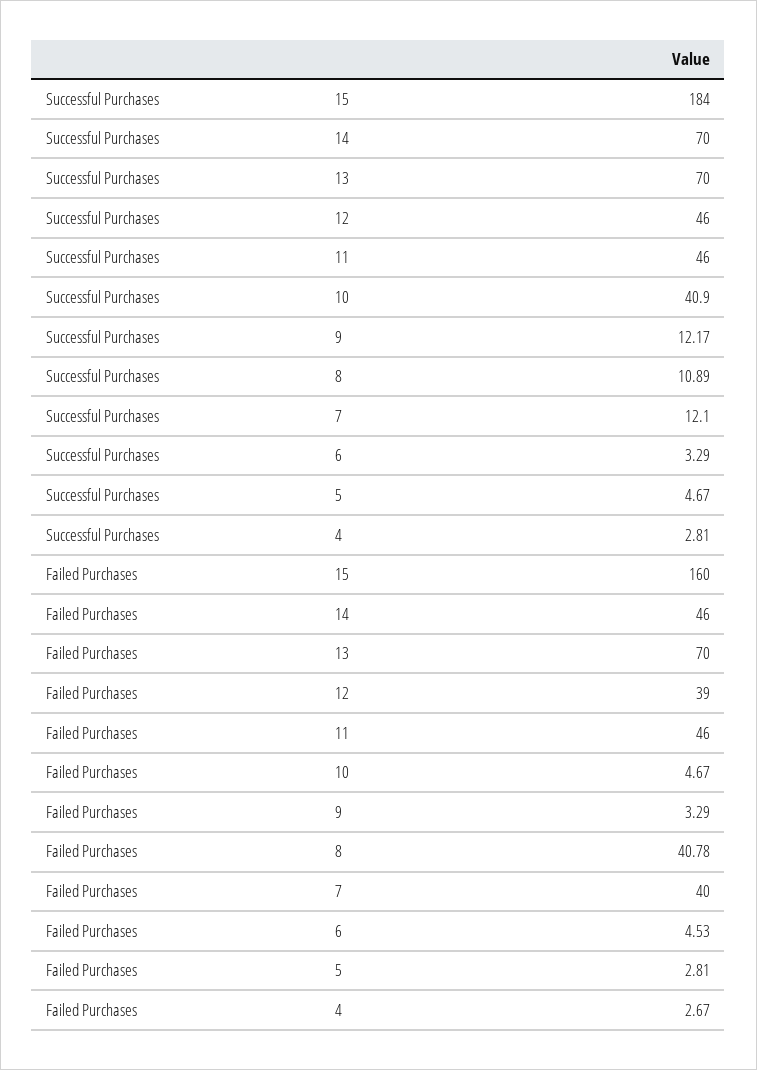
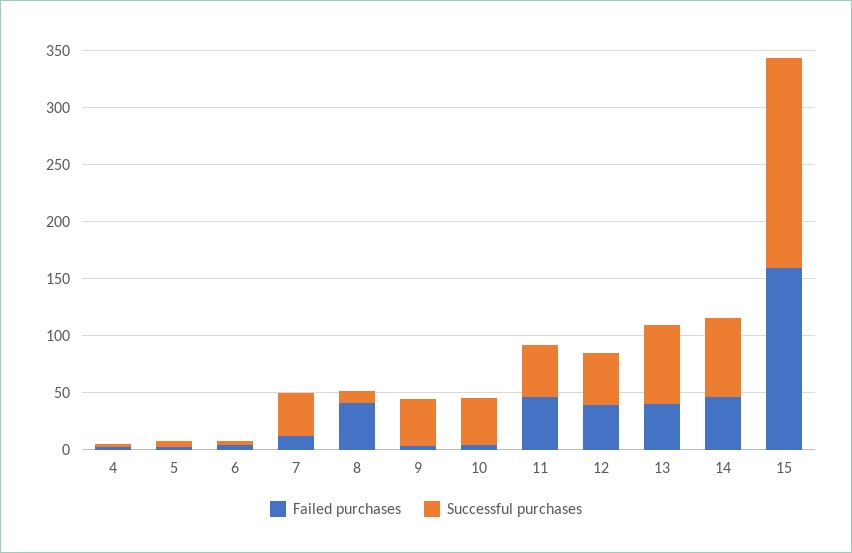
  {
    "Successful Purchases": {
      "15": 184,
      "14": 70,
      "13": 70,
      "12": 46,
      "11": 46,
      "10": 40.9,
-     "9": 12.17,
+     "9": 40,
      "8": 10.89,
-     "7": 12.1,
+     "7": 40,
      "6": 3.29,
      "5": 4.67,
      "4": 2.81
    },
    "Failed Purchases": {
      "15": 160,
      "14": 46,
-     "13": 70,
+     "13": 40,
      "12": 39,
      "11": 46,
      "10": 4.67,
      "9": 3.29,
      "8": 40.78,
-     "7": 40,
+     "7": 10,
      "6": 4.53,
      "5": 2.81,
      "4": 2.67
    }
  }

